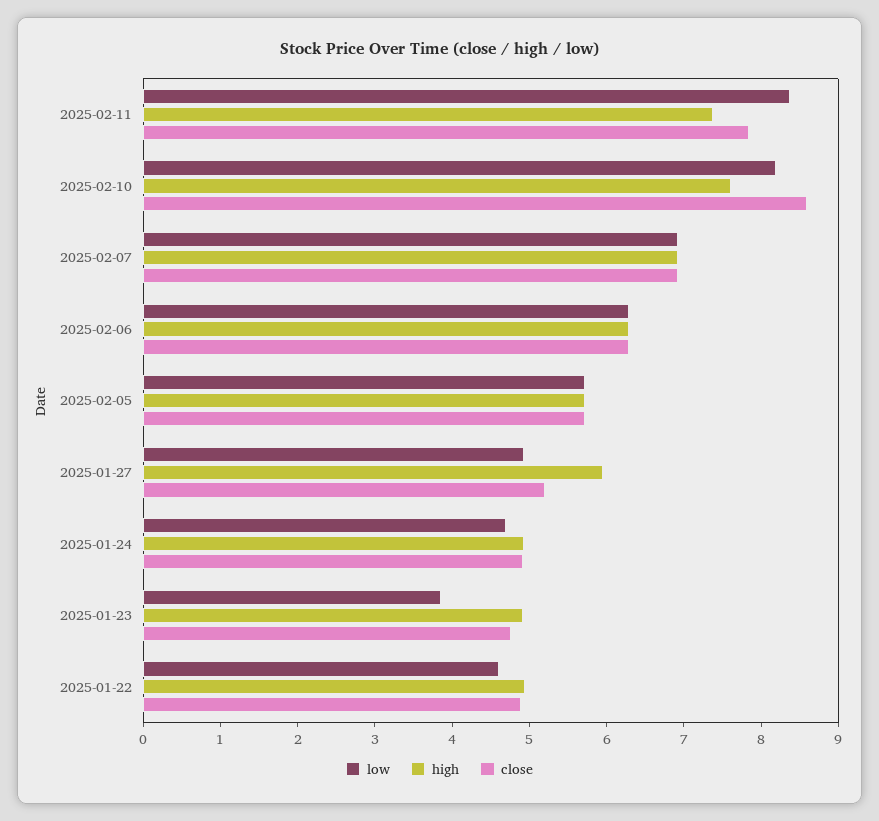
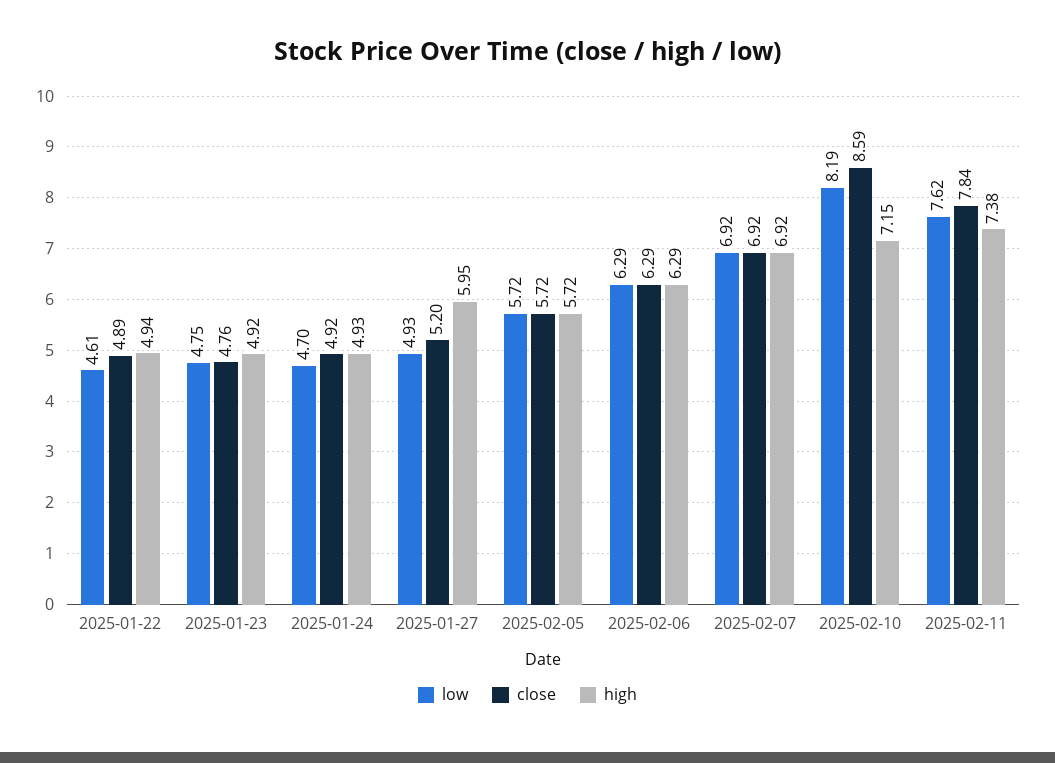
  {
    "low": {
-     "2025-02-11": 8.4,
+     "2025-02-11": 7.62,
      "2025-02-10": 8.19,
      "2025-02-07": 6.92,
      "2025-02-06": 6.29,
      "2025-02-05": 5.72,
      "2025-01-27": 4.93,
      "2025-01-24": 4.7,
-     "2025-01-23": 3.8,
+     "2025-01-23": 4.75,
      "2025-01-22": 4.61
    },
    "high": {
      "2025-02-11": 7.38,
-     "2025-02-10": 7.6,
+     "2025-02-10": 7.15,
      "2025-02-07": 6.92,
      "2025-02-06": 6.29,
      "2025-02-05": 5.72,
      "2025-01-27": 5.95,
      "2025-01-24": 4.93,
      "2025-01-23": 4.92,
      "2025-01-22": 4.94
    },
    "close": {
      "2025-02-11": 7.84,
      "2025-02-10": 8.59,
      "2025-02-07": 6.92,
      "2025-02-06": 6.29,
      "2025-02-05": 5.72,
      "2025-01-27": 5.2,
      "2025-01-24": 4.92,
      "2025-01-23": 4.76,
      "2025-01-22": 4.89
    }
  }

